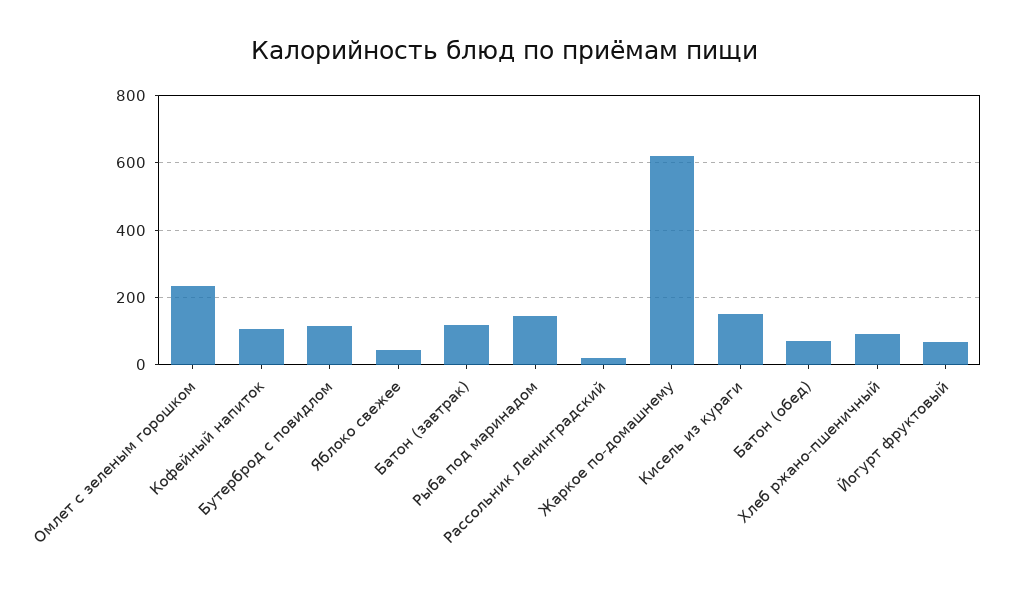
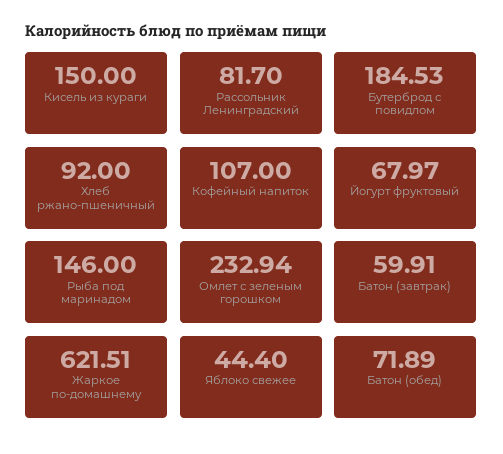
  {
    "Омлет с зеленым горошком": 232.94,
    "Кофейный напиток": 107,
-   "Бутерброд с повидлом": 120,
+   "Бутерброд с повидлом": 184.53,
    "Яблоко свежее": 44.4,
-   "Батон (завтрак)": 120,
+   "Батон (завтрак)": 59.91,
    "Рыба под маринадом": 146,
-   "Рассольник Ленинградский": 20,
+   "Рассольник Ленинградский": 81.7,
    "Жаркое по-домашнему": 621.51,
    "Кисель из кураги": 150,
    "Батон (обед)": 71.89,
    "Хлеб ржано-пшеничный": 92,
    "Йогурт фруктовый": 67.97
  }

